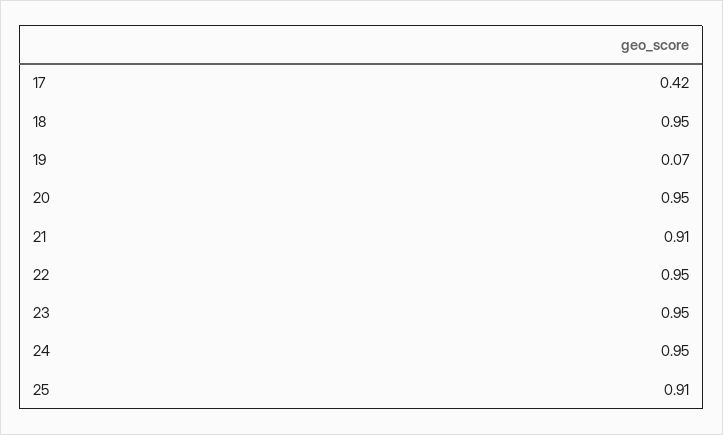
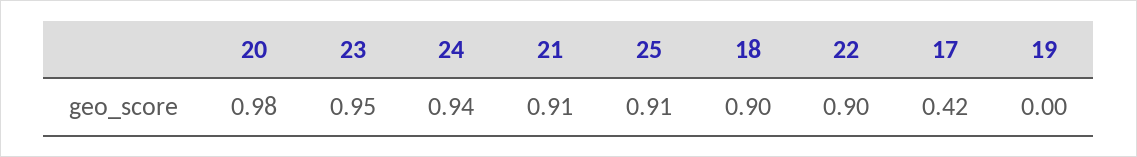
  {
    "17": 0.42,
-   "18": 0.95,
+   "18": 0.9,
-   "19": 0.07,
+   "19": 0,
-   "20": 0.95,
+   "20": 0.98,
    "21": 0.91,
-   "22": 0.95,
+   "22": 0.9,
    "23": 0.95,
-   "24": 0.95,
+   "24": 0.94,
    "25": 0.91
  }

